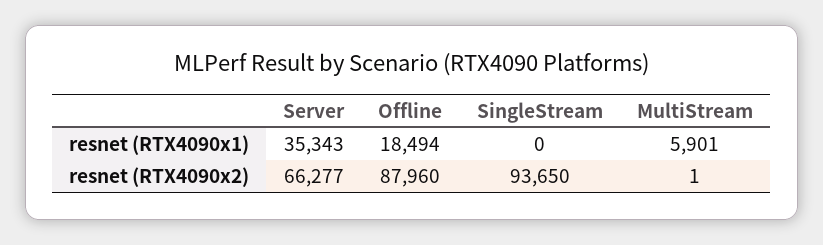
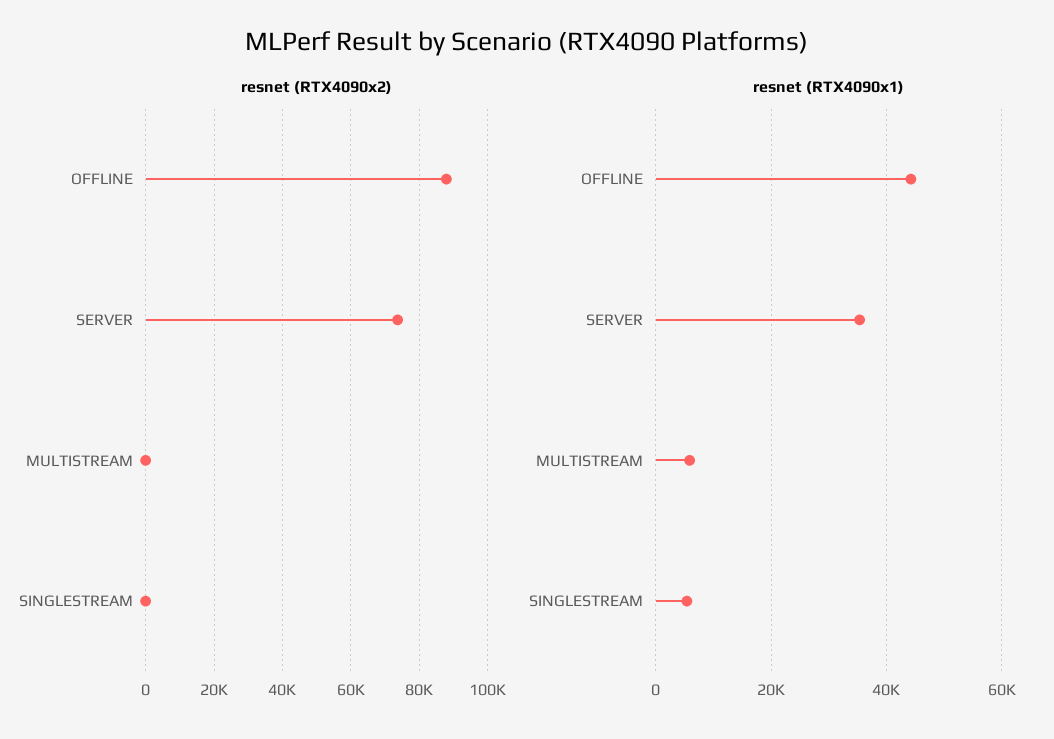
  {
    "resnet (RTX4090x1)": {
      "Server": 35343,
-     "Offline": 18494,
+     "Offline": 44000,
-     "SingleStream": 0,
+     "SingleStream": 6000,
      "MultiStream": 5901
    },
    "resnet (RTX4090x2)": {
-     "Server": 66277,
+     "Server": 74000,
      "Offline": 87960,
-     "SingleStream": 93650,
+     "SingleStream": 0,
      "MultiStream": 1
    }
  }

